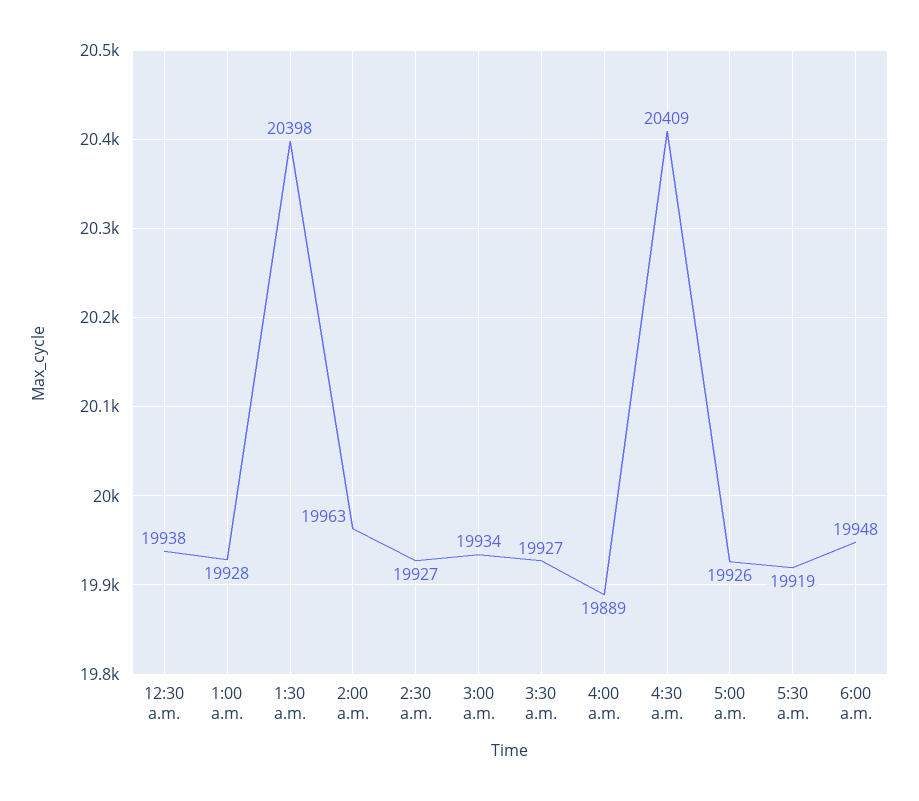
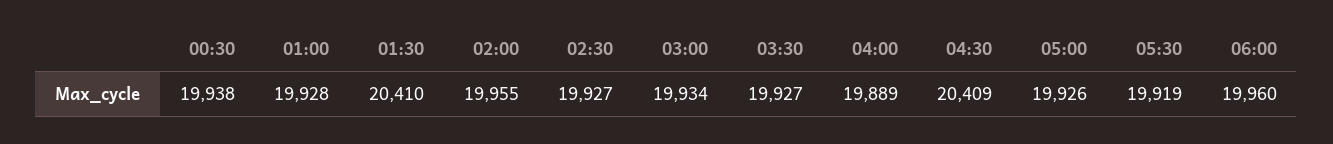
  {
    "12:30 a.m.": 19938,
    "1:00 a.m.": 19928,
-   "1:30 a.m.": 20398,
+   "1:30 a.m.": 20410,
-   "2:00 a.m.": 19963,
+   "2:00 a.m.": 19955,
    "2:30 a.m.": 19927,
    "3:00 a.m.": 19934,
    "3:30 a.m.": 19927,
    "4:00 a.m.": 19889,
    "4:30 a.m.": 20409,
    "5:00 a.m.": 19926,
    "5:30 a.m.": 19919,
-   "6:00 a.m.": 19948
+   "6:00 a.m.": 19960
  }

